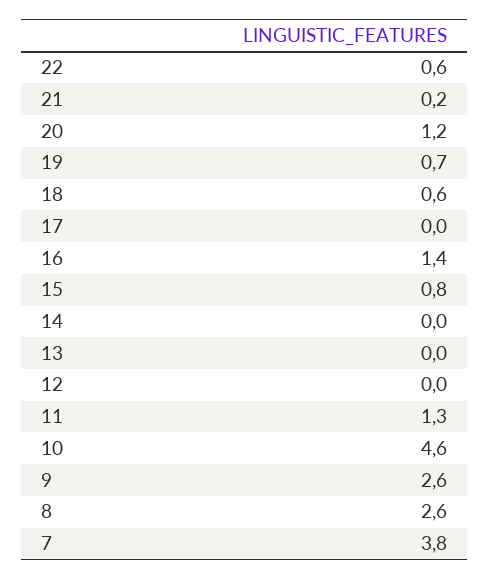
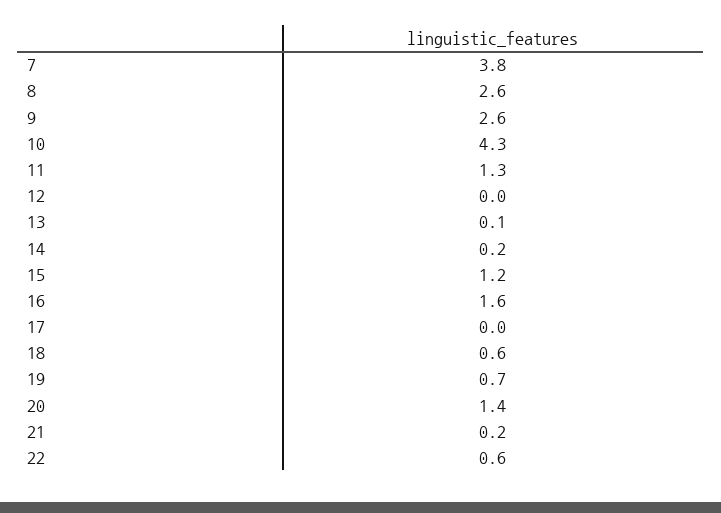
  {
    "22": 0.6,
    "21": 0.2,
-   "20": 1.2,
+   "20": 1.4,
    "19": 0.7,
    "18": 0.6,
    "17": 0,
-   "16": 1.4,
+   "16": 1.6,
-   "15": 0.8,
+   "15": 1.2,
-   "14": 0,
+   "14": 0.2,
-   "13": 0,
+   "13": 0.1,
    "12": 0,
    "11": 1.3,
-   "10": 4.6,
+   "10": 4.3,
    "9": 2.6,
    "8": 2.6,
    "7": 3.8
  }

